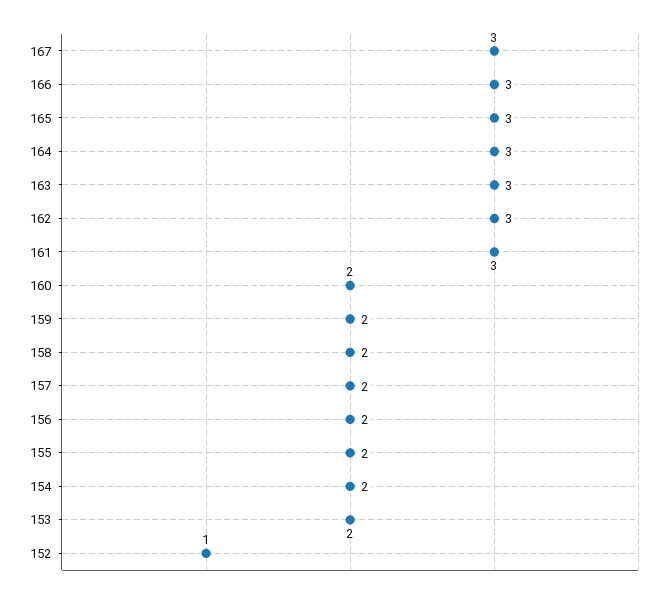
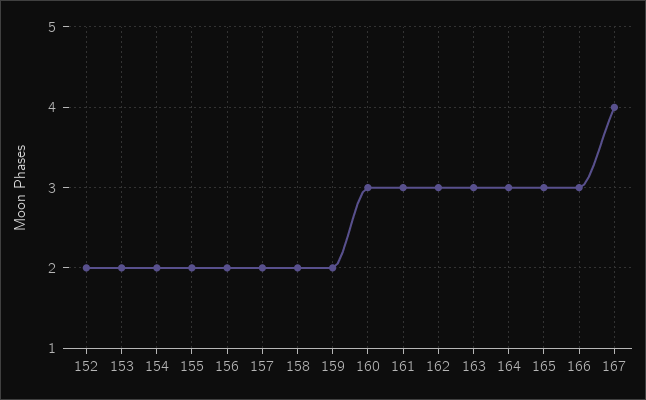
  {
-   "167": 3,
+   "167": 4,
    "166": 3,
    "165": 3,
    "164": 3,
    "163": 3,
    "162": 3,
    "161": 3,
-   "160": 2,
+   "160": 3,
    "159": 2,
    "158": 2,
    "157": 2,
    "156": 2,
    "155": 2,
    "154": 2,
    "153": 2,
-   "152": 1
+   "152": 2
  }

